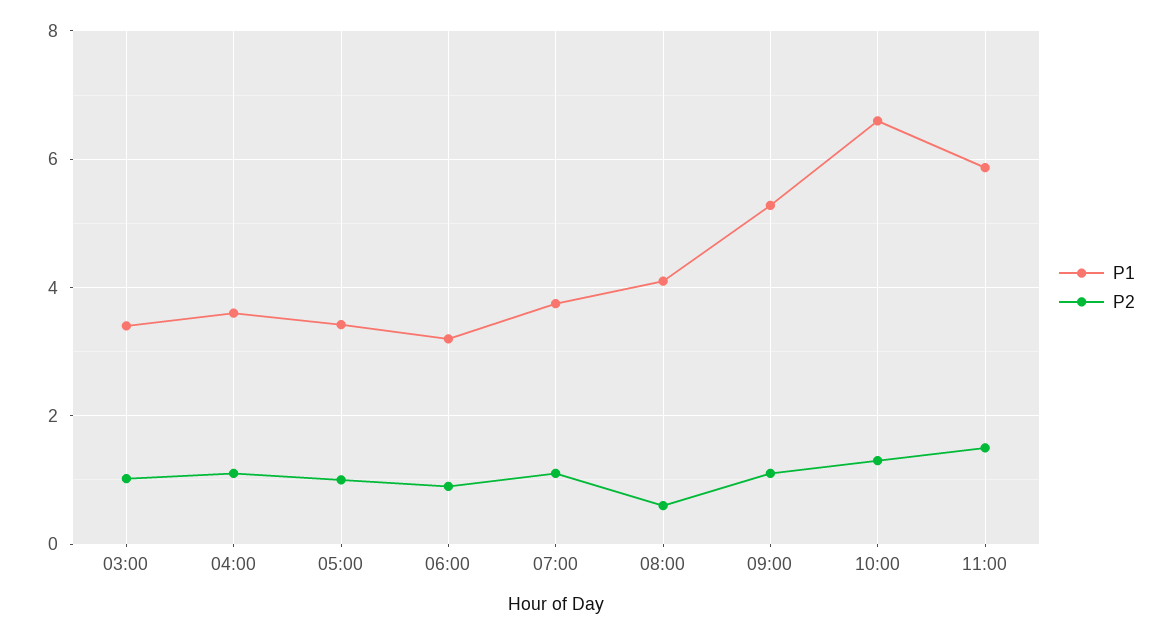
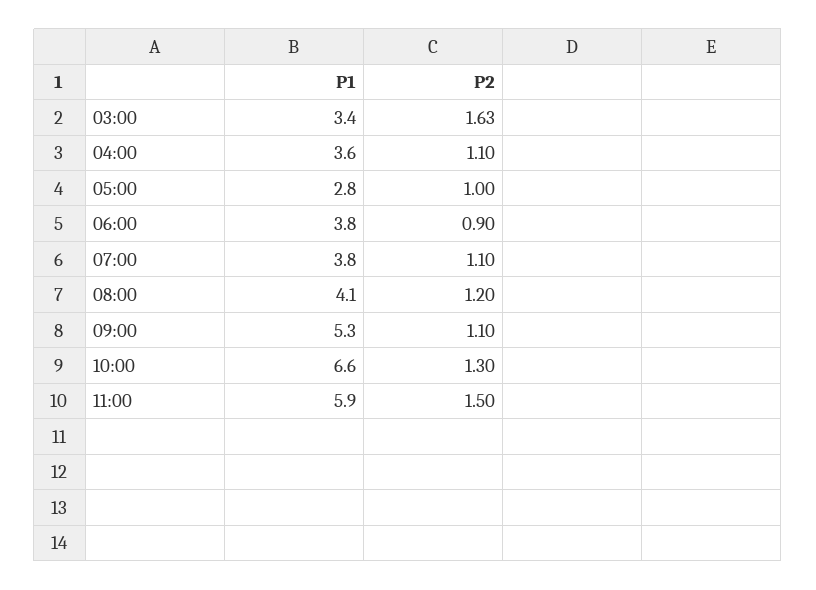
  {
    "P1": {
      "03:00": 3.4,
      "04:00": 3.6,
-     "05:00": 3.4,
+     "05:00": 2.8,
-     "06:00": 3.2,
+     "06:00": 3.8,
      "07:00": 3.8,
      "08:00": 4.1,
      "09:00": 5.3,
      "10:00": 6.6,
      "11:00": 5.9
    },
    "P2": {
-     "03:00": 1,
+     "03:00": 1.63,
      "04:00": 1.1,
      "05:00": 1,
      "06:00": 0.9,
      "07:00": 1.1,
-     "08:00": 0.6,
+     "08:00": 1.2,
      "09:00": 1.1,
      "10:00": 1.3,
      "11:00": 1.5
    }
  }

